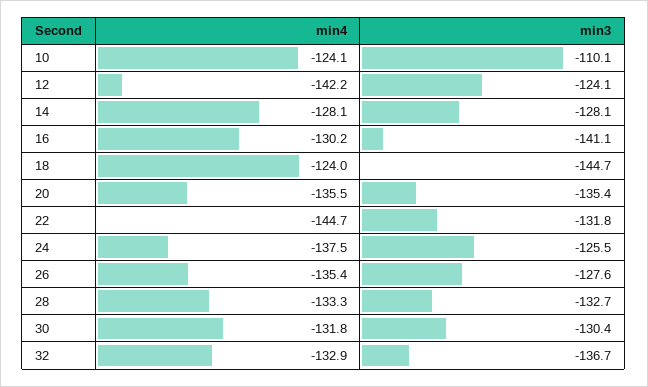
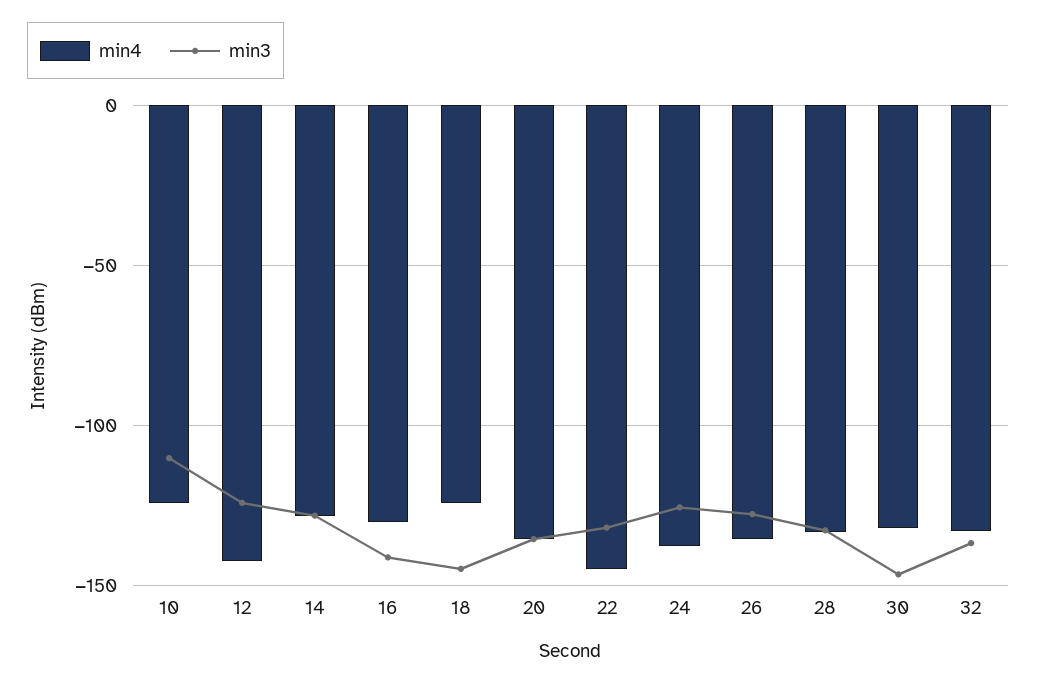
  {
    "min4": {
      "10": -124.1,
      "12": -142.2,
      "14": -128.1,
      "16": -130.2,
      "18": -124,
      "20": -135.5,
      "22": -144.7,
      "24": -137.5,
      "26": -135.4,
      "28": -133.3,
      "30": -131.8,
      "32": -132.9
    },
    "min3": {
      "10": -110.1,
      "12": -124.1,
      "14": -128.1,
      "16": -141.1,
      "18": -144.7,
      "20": -135.4,
      "22": -131.8,
      "24": -125.5,
      "26": -127.6,
      "28": -132.7,
-     "30": -130.4,
+     "30": -145,
      "32": -136.7
    }
  }

